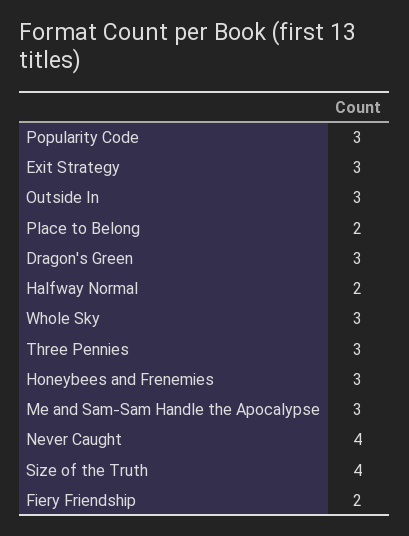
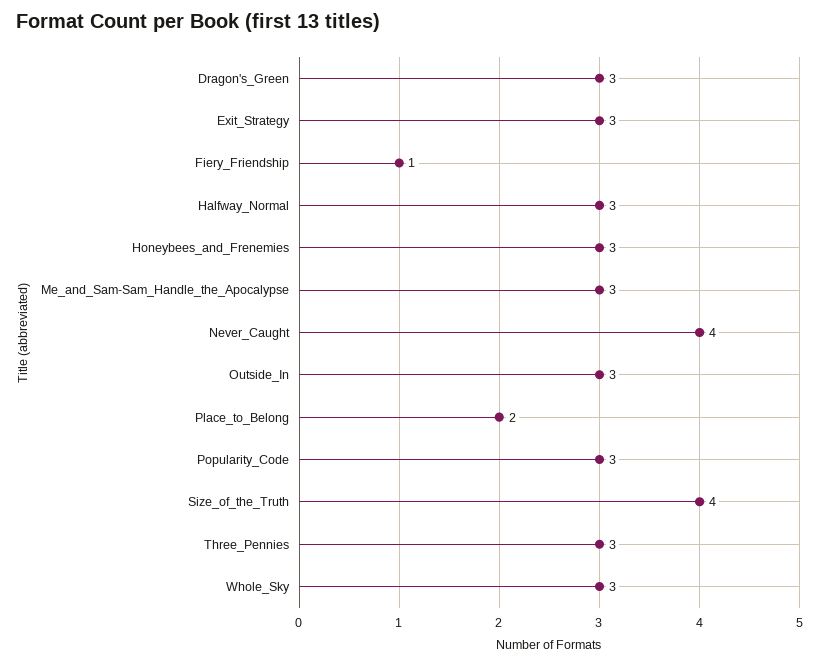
  {
    "Popularity Code": 3,
    "Exit Strategy": 3,
    "Outside In": 3,
    "Place to Belong": 2,
    "Dragon's Green": 3,
-   "Halfway Normal": 2,
+   "Halfway Normal": 3,
    "Whole Sky": 3,
    "Three Pennies": 3,
    "Honeybees and Frenemies": 3,
    "Me and Sam-Sam Handle the Apocalypse": 3,
    "Never Caught": 4,
    "Size of the Truth": 4,
-   "Fiery Friendship": 2
+   "Fiery Friendship": 1
  }

